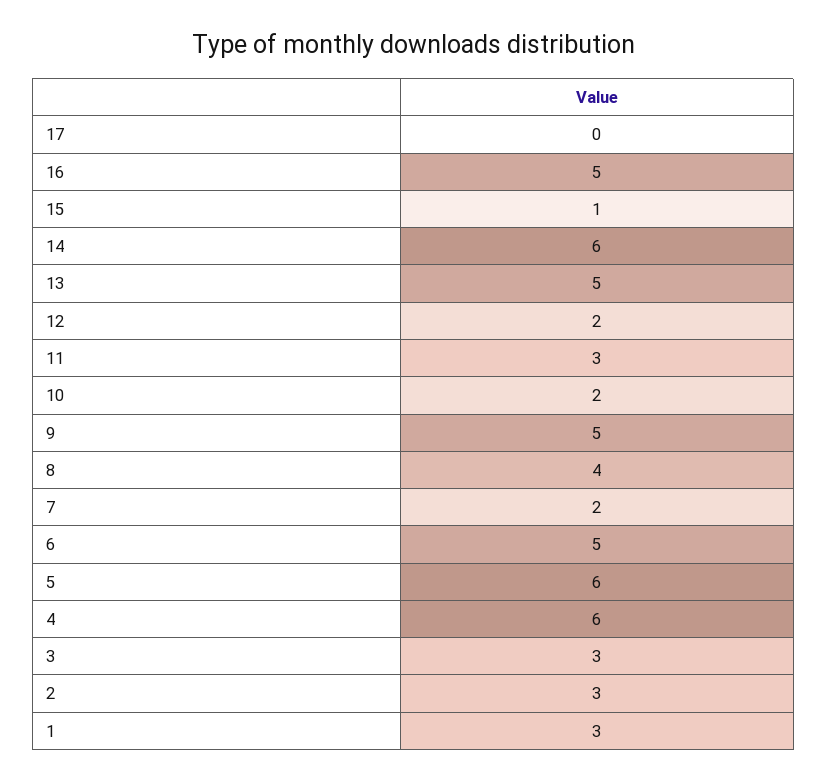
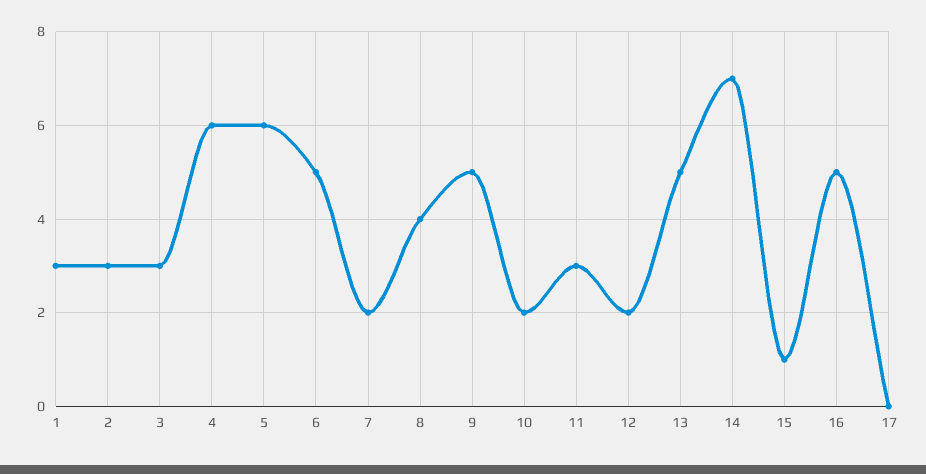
  {
    "17": 0,
    "16": 5,
    "15": 1,
-   "14": 6,
+   "14": 7,
    "13": 5,
    "12": 2,
    "11": 3,
    "10": 2,
    "9": 5,
    "8": 4,
    "7": 2,
    "6": 5,
    "5": 6,
    "4": 6,
    "3": 3,
    "2": 3,
    "1": 3
  }

